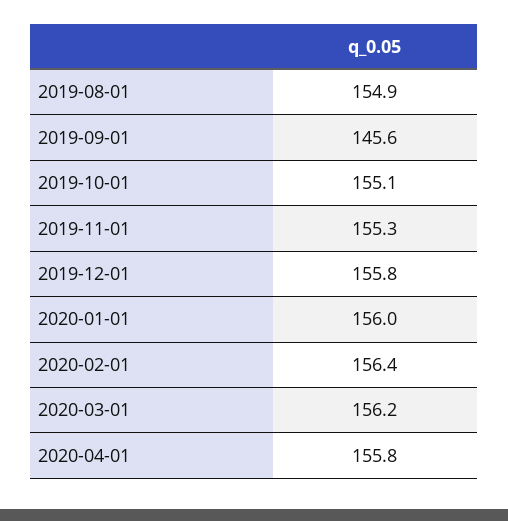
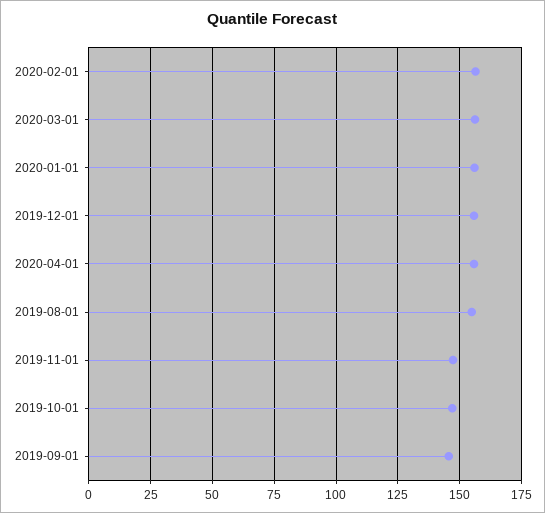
  {
    "2019-08-01": 154.9,
    "2019-09-01": 145.6,
-   "2019-10-01": 155.1,
+   "2019-10-01": 147.5,
-   "2019-11-01": 155.3,
+   "2019-11-01": 147.5,
    "2019-12-01": 155.8,
    "2020-01-01": 156,
    "2020-02-01": 156.4,
    "2020-03-01": 156.2,
    "2020-04-01": 155.8
  }

